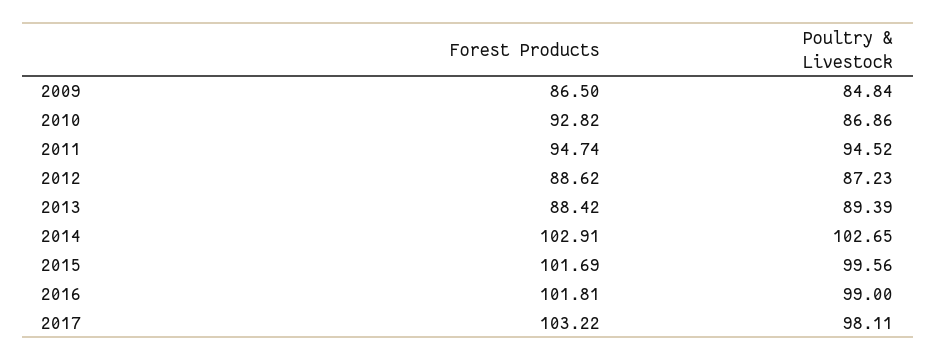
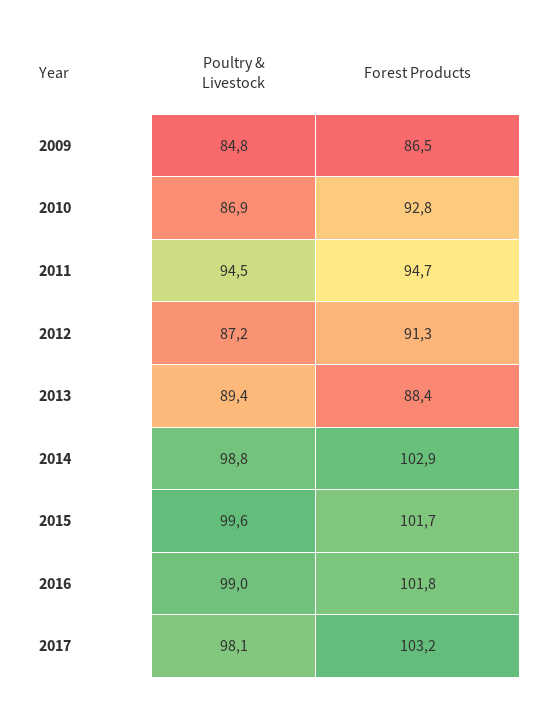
  {
    "Forest Products": {
      "2009": 86.5,
      "2010": 92.82,
      "2011": 94.74,
-     "2012": 88.62,
+     "2012": 91.3,
      "2013": 88.42,
      "2014": 102.91,
      "2015": 101.69,
      "2016": 101.81,
      "2017": 103.22
    },
    "Poultry & Livestock": {
      "2009": 84.84,
      "2010": 86.86,
      "2011": 94.52,
      "2012": 87.23,
      "2013": 89.39,
-     "2014": 102.65,
+     "2014": 98.8,
      "2015": 99.56,
      "2016": 99,
      "2017": 98.11
    }
  }

